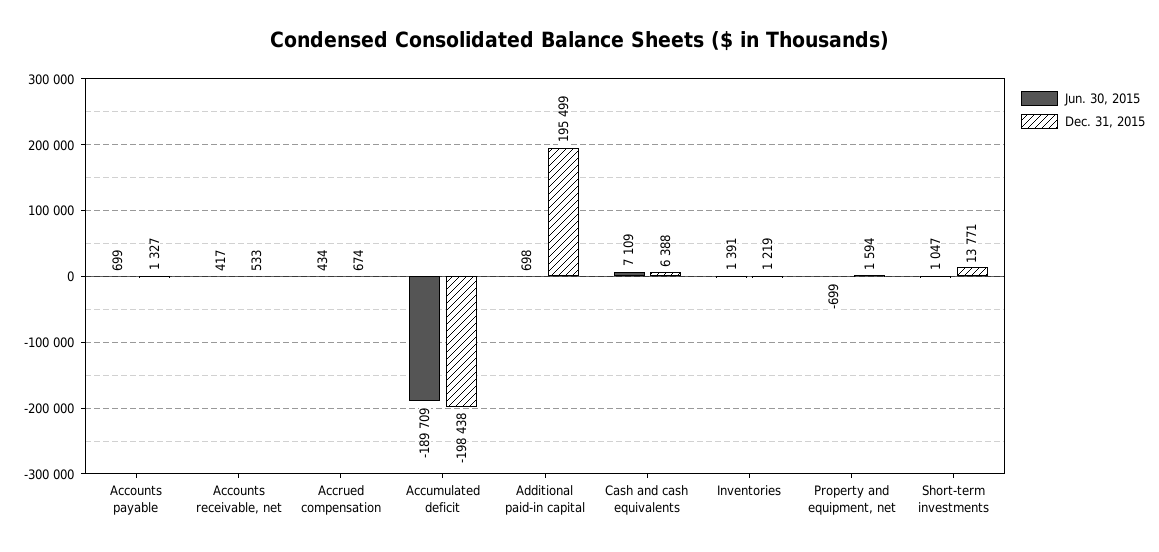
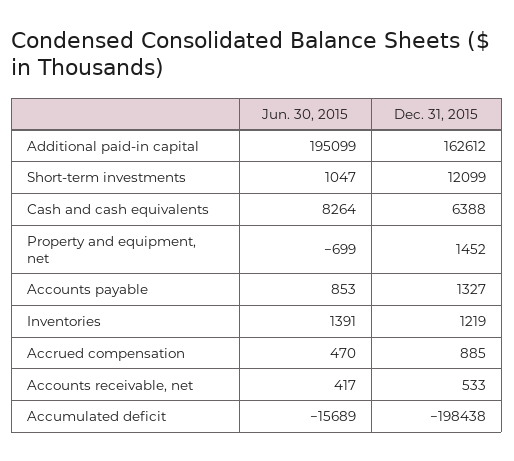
  {
    "Jun. 30, 2015": {
-     "Accounts payable": 699,
+     "Accounts payable": 853,
      "Accounts receivable, net": 417,
-     "Accrued compensation": 434,
+     "Accrued compensation": 470,
-     "Accumulated deficit": -189709,
+     "Accumulated deficit": -15689,
-     "Additional paid-in capital": 698,
+     "Additional paid-in capital": 195099,
-     "Cash and cash equivalents": 7109,
+     "Cash and cash equivalents": 8264,
      "Inventories": 1391,
      "Property and equipment, net": -699,
      "Short-term investments": 1047
    },
    "Dec. 31, 2015": {
      "Accounts payable": 1327,
      "Accounts receivable, net": 533,
-     "Accrued compensation": 674,
+     "Accrued compensation": 885,
      "Accumulated deficit": -198438,
-     "Additional paid-in capital": 195499,
+     "Additional paid-in capital": 162612,
      "Cash and cash equivalents": 6388,
      "Inventories": 1219,
-     "Property and equipment, net": 1594,
+     "Property and equipment, net": 1452,
-     "Short-term investments": 13771
+     "Short-term investments": 12099
    }
  }

